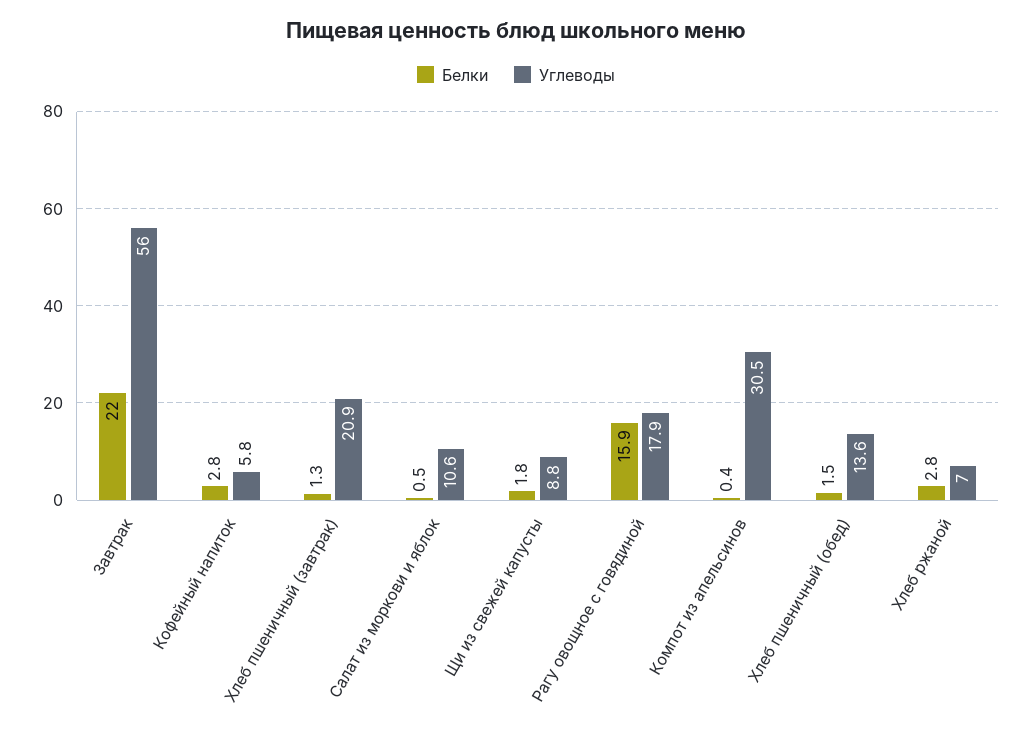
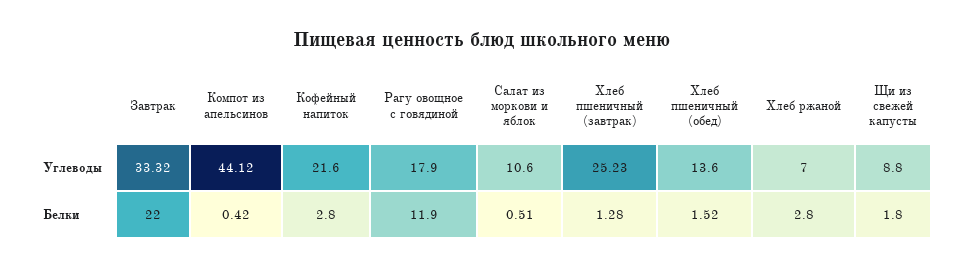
  {
    "Белки": {
      "Завтрак": 22,
      "Кофейный напиток": 2.8,
      "Хлеб пшеничный (завтрак)": 1.28,
      "Салат из моркови и яблок": 0.51,
      "Щи из свежей капусты": 1.8,
-     "Рагу овощное с говядиной": 15.9,
+     "Рагу овощное с говядиной": 11.9,
      "Компот из апельсинов": 0.42,
      "Хлеб пшеничный (обед)": 1.52,
      "Хлеб ржаной": 2.8
    },
    "Углеводы": {
-     "Завтрак": 56,
+     "Завтрак": 33.32,
-     "Кофейный напиток": 5.8,
+     "Кофейный напиток": 21.6,
-     "Хлеб пшеничный (завтрак)": 20.9,
+     "Хлеб пшеничный (завтрак)": 25.23,
      "Салат из моркови и яблок": 10.6,
      "Щи из свежей капусты": 8.8,
      "Рагу овощное с говядиной": 17.9,
-     "Компот из апельсинов": 30.5,
+     "Компот из апельсинов": 44.12,
      "Хлеб пшеничный (обед)": 13.6,
      "Хлеб ржаной": 7
    }
  }

